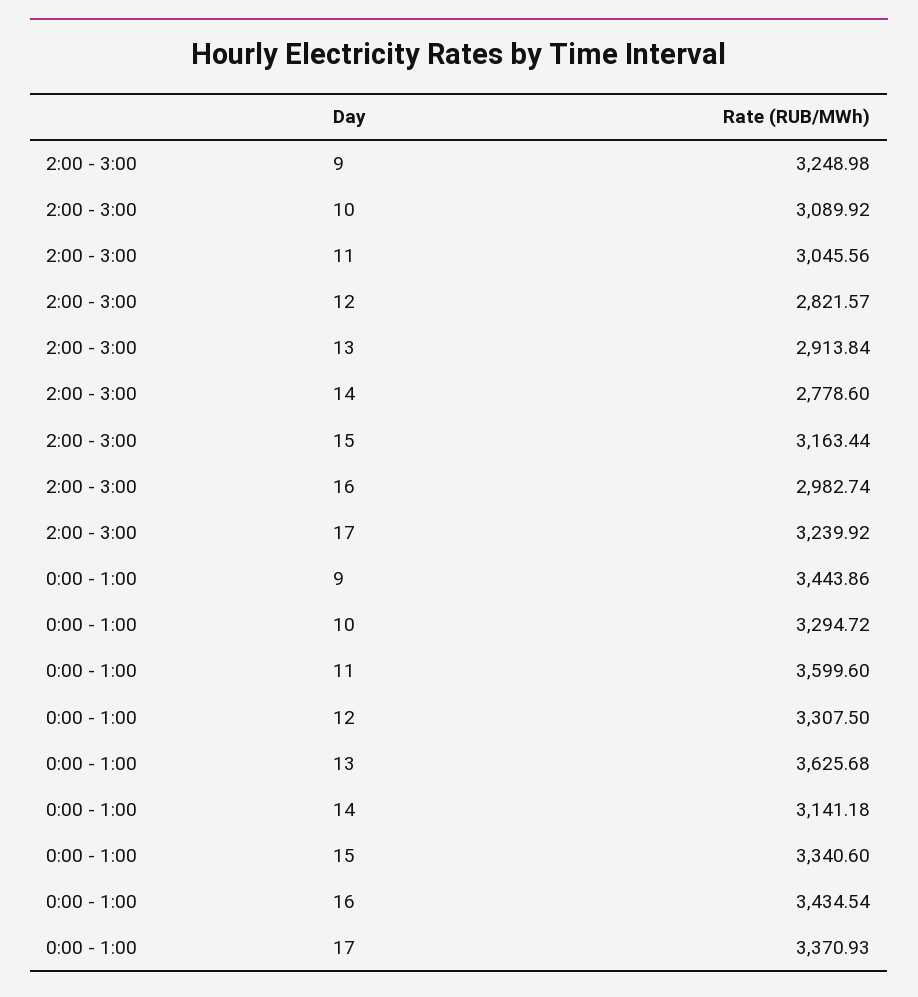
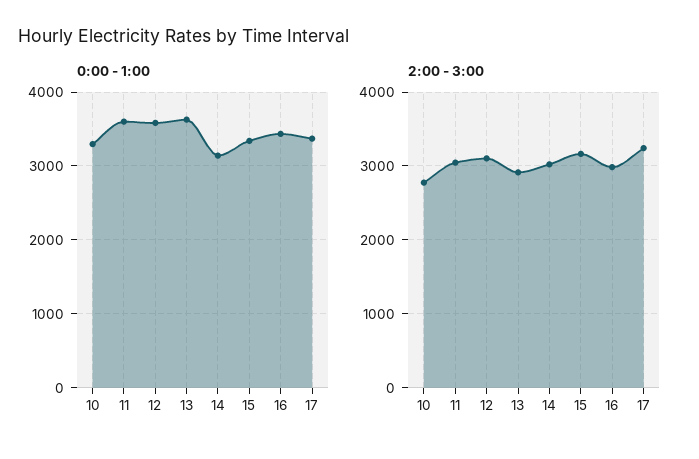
  {
    "2:00 - 3:00": {
-     "9": 3248.98,
-     "10": 3089.92,
+     "10": 2800,
      "11": 3045.56,
-     "12": 2821.57,
+     "12": 3100,
      "13": 2913.84,
-     "14": 2778.6,
+     "14": 3000,
      "15": 3163.44,
      "16": 2982.74,
      "17": 3239.92
    },
    "0:00 - 1:00": {
-     "9": 3443.86,
      "10": 3294.72,
      "11": 3599.6,
-     "12": 3307.5,
+     "12": 3600,
      "13": 3625.68,
      "14": 3141.18,
      "15": 3340.6,
      "16": 3434.54,
      "17": 3370.93
    }
  }

